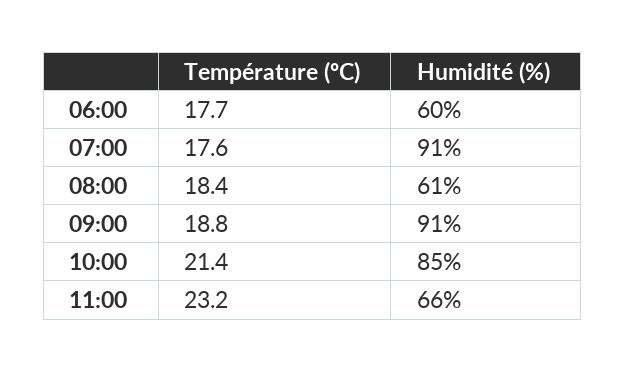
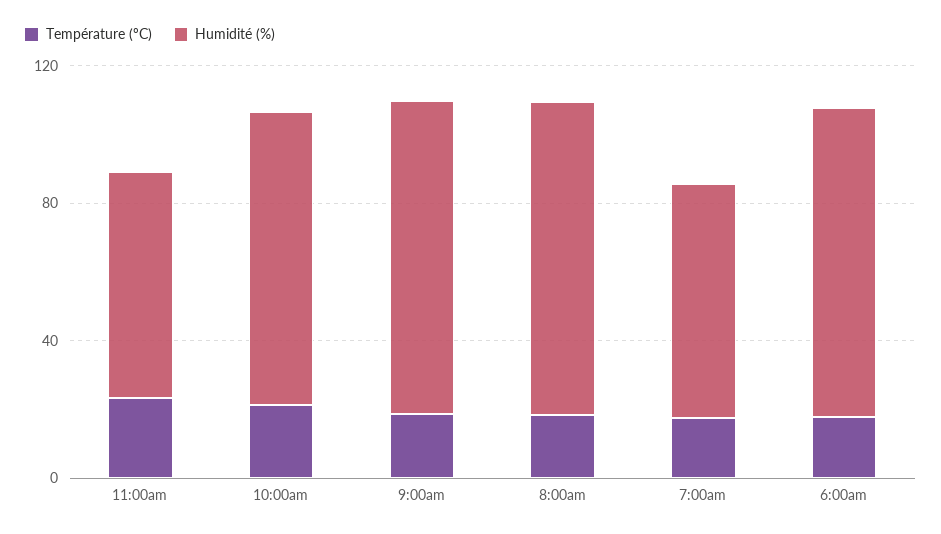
  {
    "Température (ºC)": {
      "06:00": 17.7,
      "07:00": 17.6,
      "08:00": 18.4,
      "09:00": 18.8,
      "10:00": 21.4,
      "11:00": 23.2
    },
    "Humidité (%)": {
-     "06:00": 60,
+     "06:00": 90,
-     "07:00": 91,
+     "07:00": 70,
-     "08:00": 61,
+     "08:00": 90,
      "09:00": 91,
      "10:00": 85,
      "11:00": 66
    }
  }

